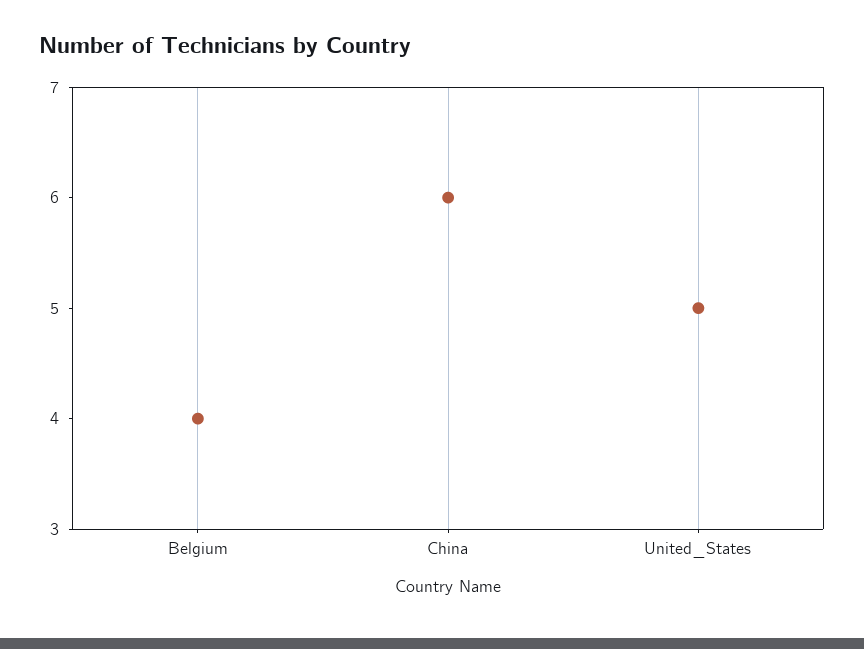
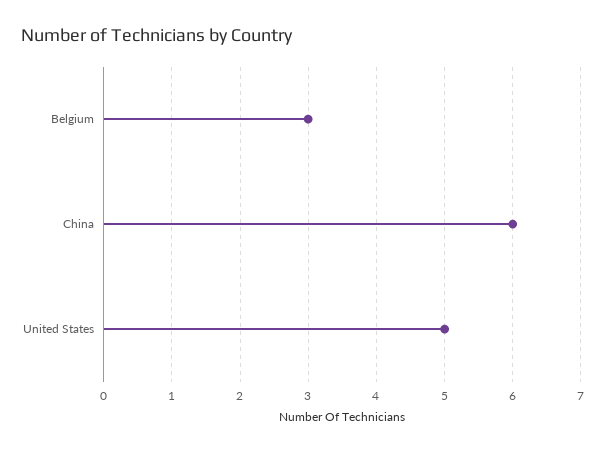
  {
-   "Belgium": 4,
+   "Belgium": 3,
    "China": 6,
    "United_States": 5
  }

